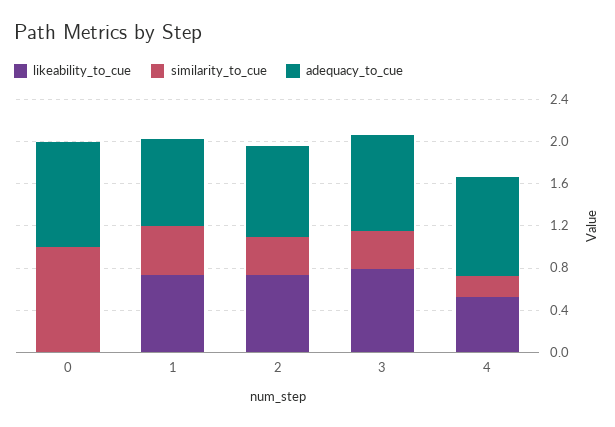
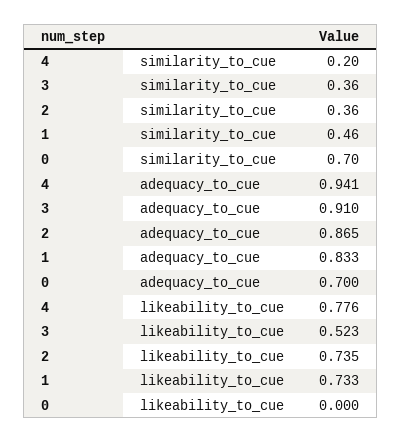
  {
    "likeability_to_cue": {
      "0": 0,
      "1": 0.733,
      "2": 0.735,
-     "3": 0.8,
+     "3": 0.523,
-     "4": 0.5
+     "4": 0.776
    },
    "similarity_to_cue": {
-     "0": 1,
+     "0": 0.7,
      "1": 0.46,
      "2": 0.36,
      "3": 0.36,
      "4": 0.2
    },
    "adequacy_to_cue": {
-     "0": 1,
+     "0": 0.7,
      "1": 0.833,
      "2": 0.865,
      "3": 0.91,
      "4": 0.941
    }
  }

